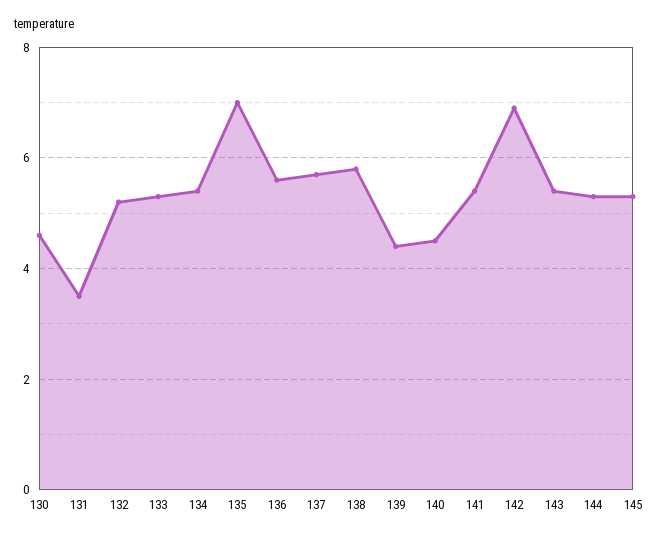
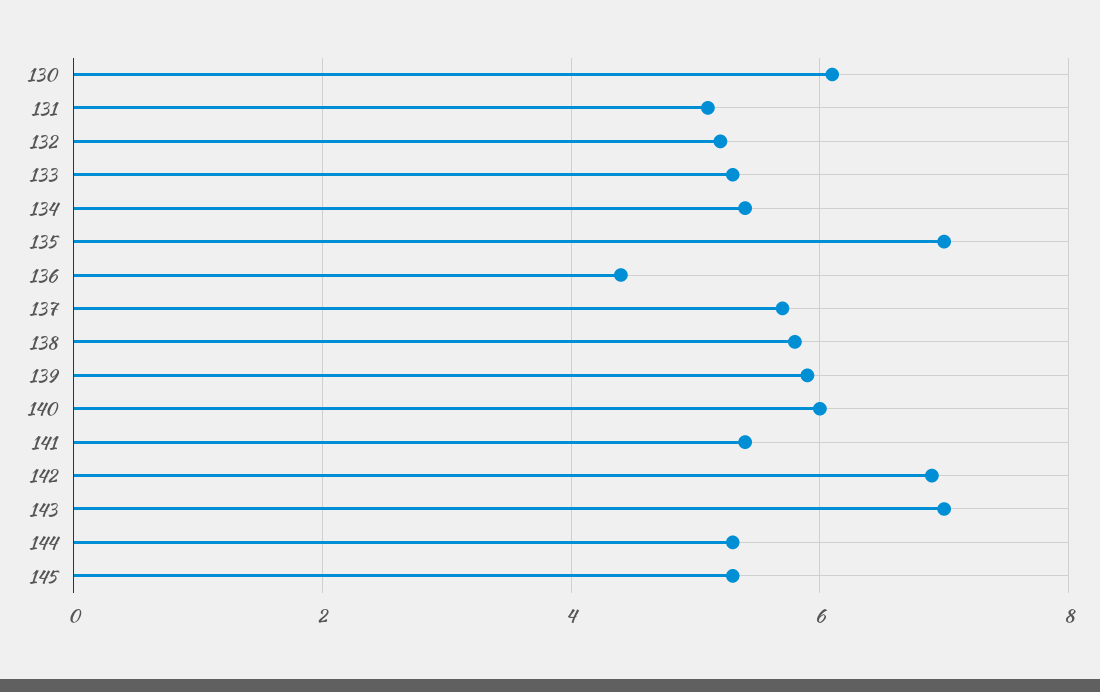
  {
-   "130": 4.5,
+   "130": 6,
-   "131": 3.5,
+   "131": 5,
    "132": 5,
    "133": 5.5,
    "134": 5.5,
    "135": 7,
-   "136": 5.5,
+   "136": 4.5,
    "137": 5.5,
    "138": 6,
-   "139": 4.5,
+   "139": 6,
-   "140": 4.5,
+   "140": 6,
    "141": 5.5,
    "142": 7,
-   "143": 5.5,
+   "143": 7,
    "144": 5.5,
    "145": 5.5
  }

